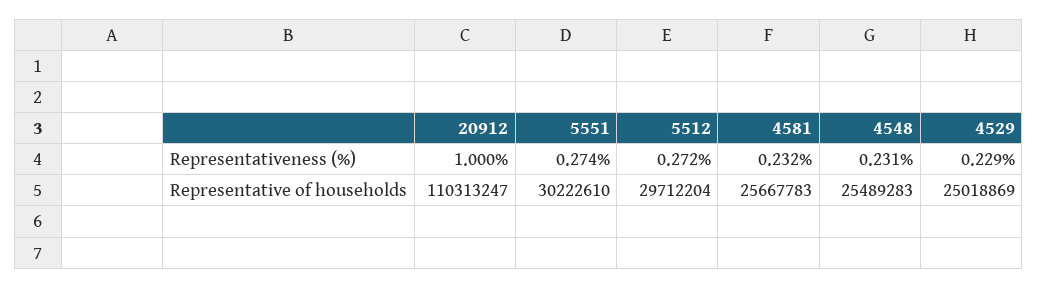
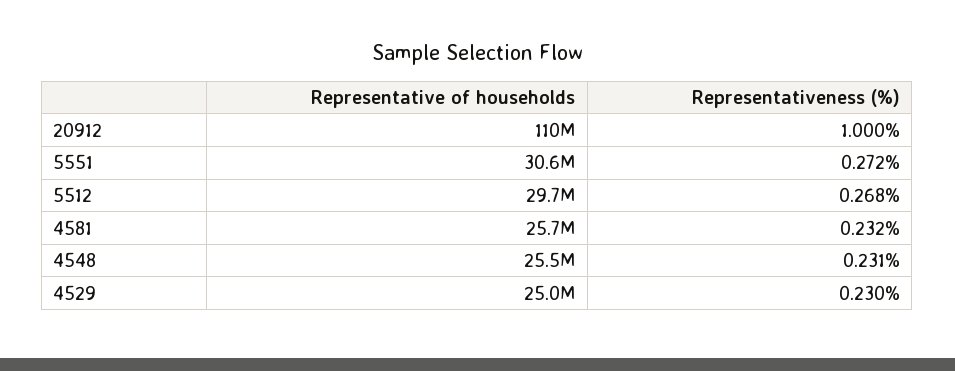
  {
    "20912": {
      "Representativeness (%)": 1,
      "Representative of households": 110313247
    },
    "5551": {
-     "Representativeness (%)": 0.274,
+     "Representativeness (%)": 0.272,
-     "Representative of households": 30222610
+     "Representative of households": 30600000
    },
    "5512": {
-     "Representativeness (%)": 0.272,
+     "Representativeness (%)": 0.268,
      "Representative of households": 29712204
    },
    "4581": {
      "Representativeness (%)": 0.232,
      "Representative of households": 25667783
    },
    "4548": {
      "Representativeness (%)": 0.231,
      "Representative of households": 25489283
    },
    "4529": {
-     "Representativeness (%)": 0.229,
+     "Representativeness (%)": 0.23,
      "Representative of households": 25018869
    }
  }

